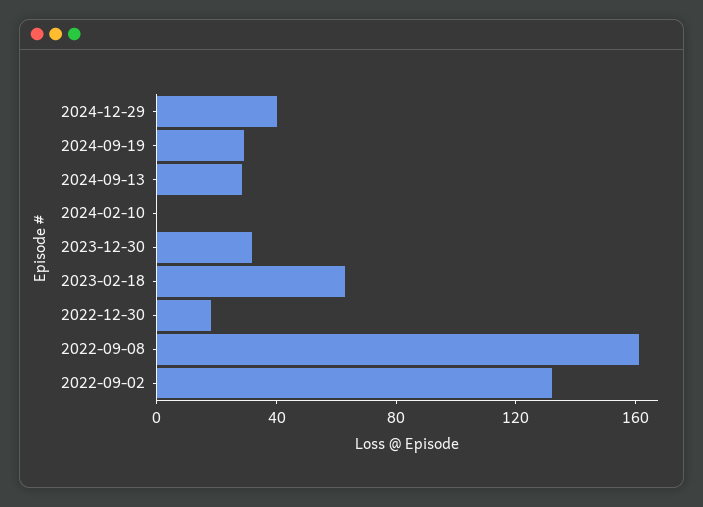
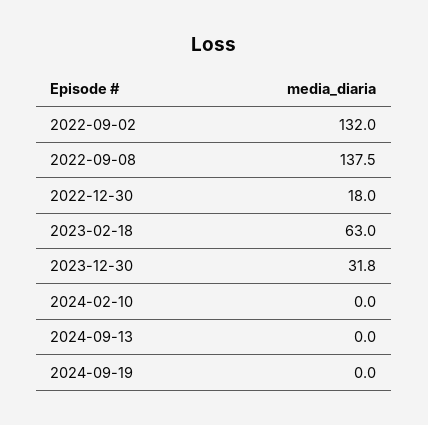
  {
-   "2024-12-29": 40,
-   "2024-09-19": 30,
+   "2024-09-19": 0,
-   "2024-09-13": 30,
+   "2024-09-13": 0,
    "2024-02-10": 0,
    "2023-12-30": 31.8,
    "2023-02-18": 63,
    "2022-12-30": 18,
-   "2022-09-08": 160,
+   "2022-09-08": 137.5,
    "2022-09-02": 132
  }

